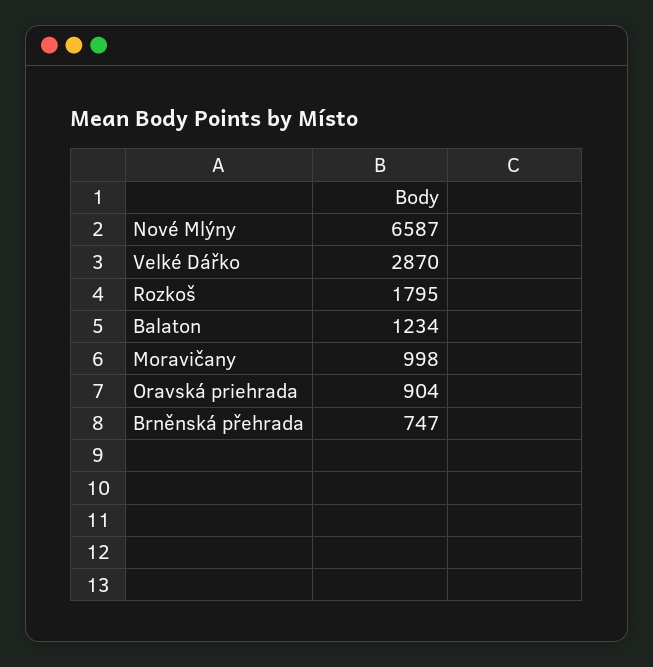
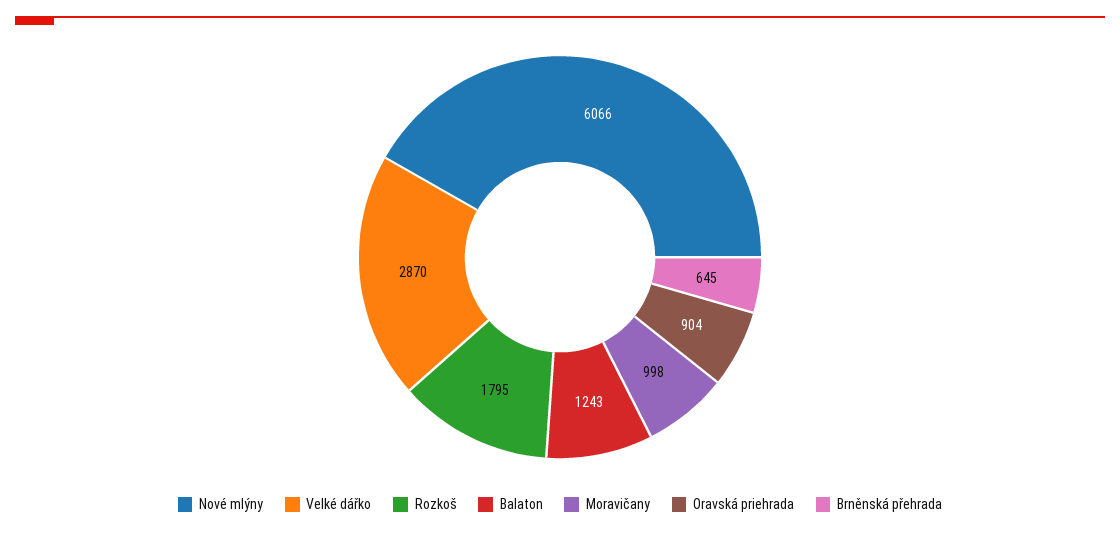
  {
-   "Nové Mlýny": 6587,
+   "Nové Mlýny": 6066,
    "Velké Dářko": 2870,
    "Rozkoš": 1795,
-   "Balaton": 1234,
+   "Balaton": 1243,
    "Moravičany": 998,
    "Oravská priehrada": 904,
-   "Brněnská přehrada": 747
+   "Brněnská přehrada": 645
  }

